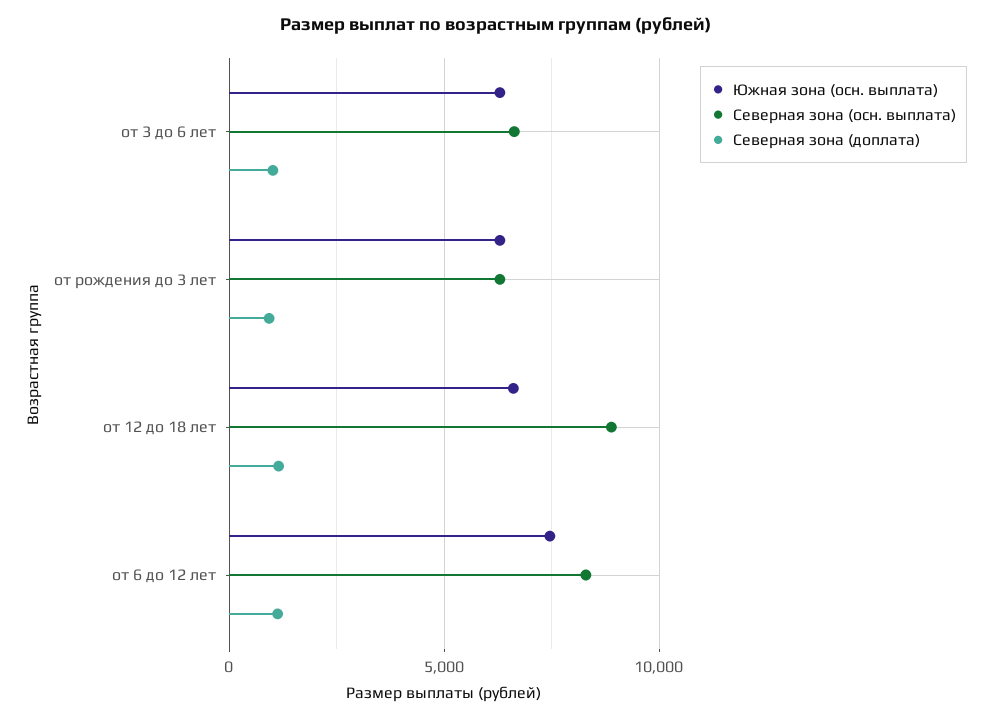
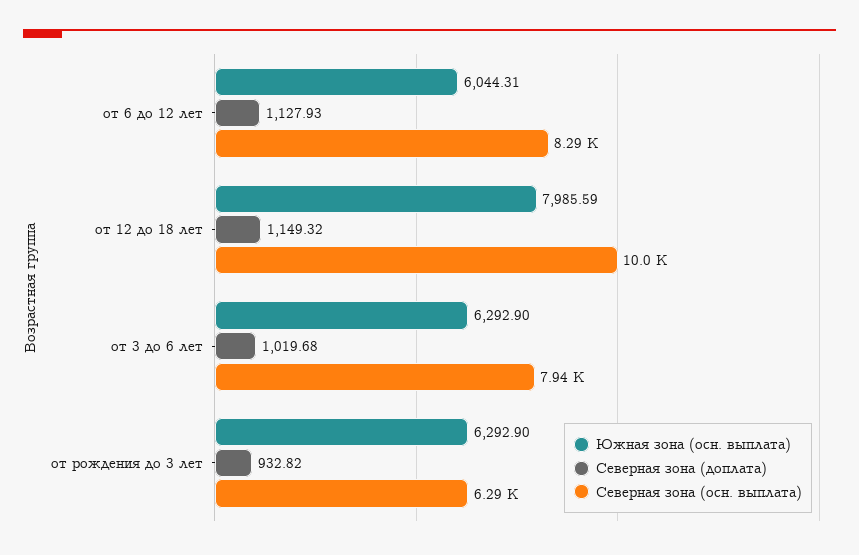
  {
    "Южная зона (осн. выплата)": {
      "от 3 до 6 лет": 6292.9,
      "от рождения до 3 лет": 6292.9,
-     "от 12 до 18 лет": 6500,
+     "от 12 до 18 лет": 7985.59,
-     "от 6 до 12 лет": 7500
+     "от 6 до 12 лет": 6044.31
    },
    "Северная зона (осн. выплата)": {
-     "от 3 до 6 лет": 6500,
+     "от 3 до 6 лет": 7940,
      "от рождения до 3 лет": 6290,
-     "от 12 до 18 лет": 9000,
+     "от 12 до 18 лет": 10000,
      "от 6 до 12 лет": 8290
    },
    "Северная зона (доплата)": {
      "от 3 до 6 лет": 1019.68,
      "от рождения до 3 лет": 932.82,
      "от 12 до 18 лет": 1149.32,
      "от 6 до 12 лет": 1127.93
    }
  }

